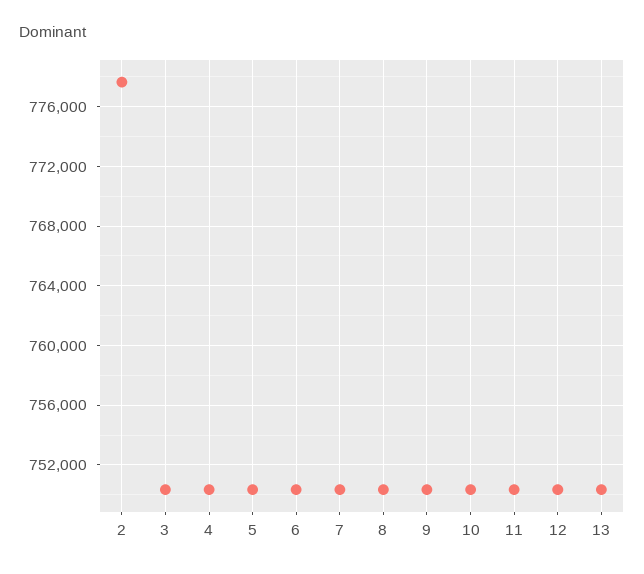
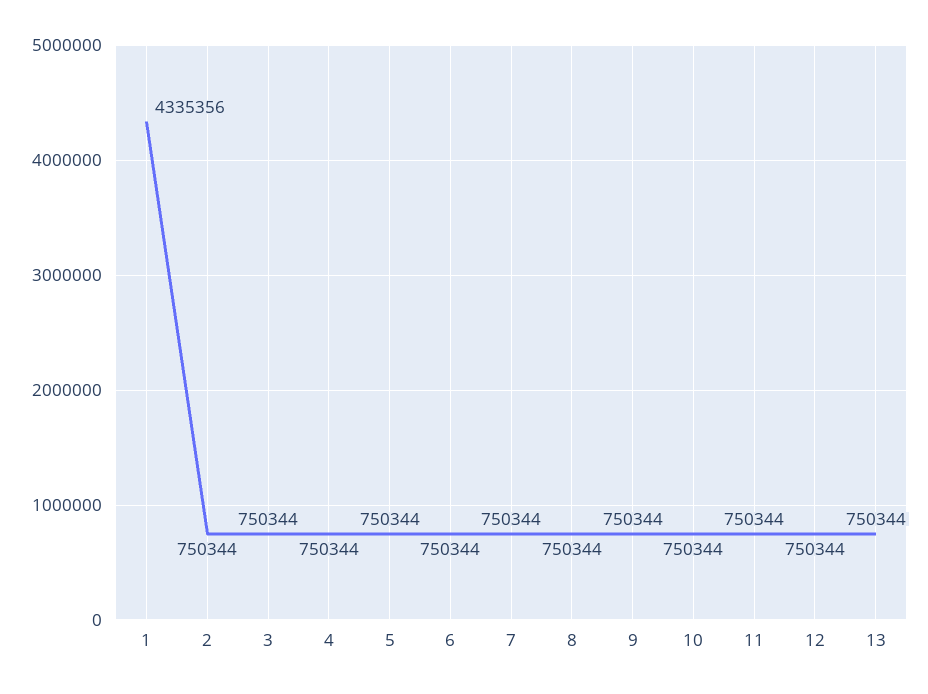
  {
-   "2": 777500,
+   "2": 750344,
    "3": 750344,
    "4": 750344,
    "5": 750344,
    "6": 750344,
    "7": 750344,
    "8": 750344,
    "9": 750344,
    "10": 750344,
    "11": 750344,
    "12": 750344,
-   "13": 750344
+   "13": 750344,
+   "1": 4335356
  }

